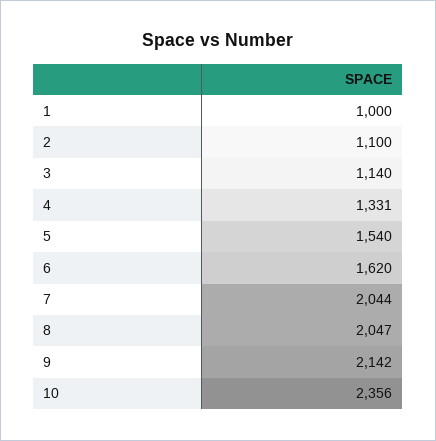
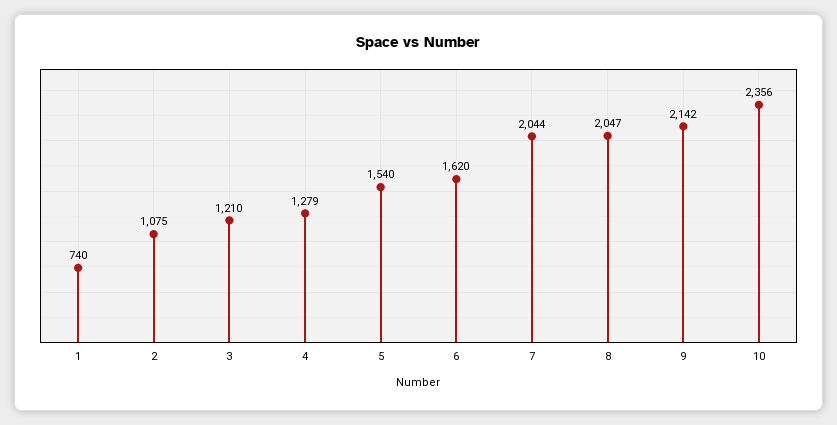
  {
-   "1": 1000,
+   "1": 740,
-   "2": 1100,
+   "2": 1075,
-   "3": 1140,
+   "3": 1210,
-   "4": 1331,
+   "4": 1279,
    "5": 1540,
    "6": 1620,
    "7": 2044,
    "8": 2047,
    "9": 2142,
    "10": 2356
  }

